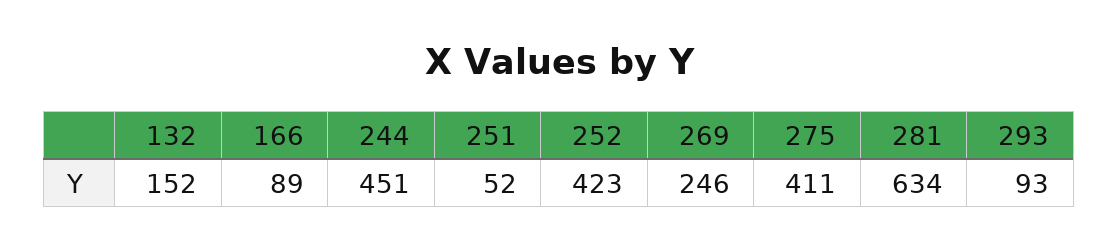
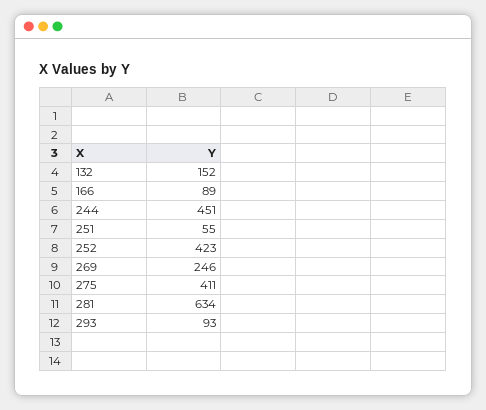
  {
    "132": 152,
    "166": 89,
    "244": 451,
-   "251": 52,
+   "251": 55,
    "252": 423,
    "269": 246,
    "275": 411,
    "281": 634,
    "293": 93
  }

